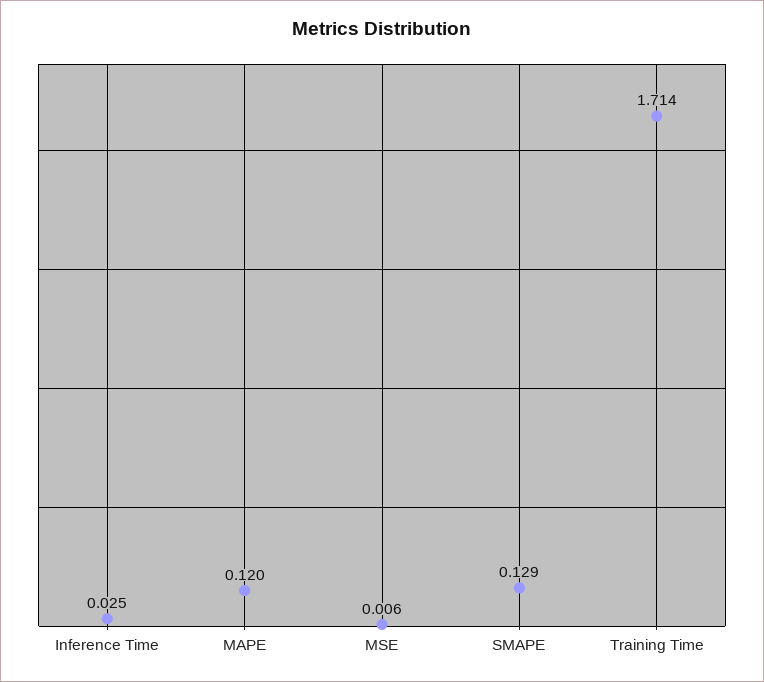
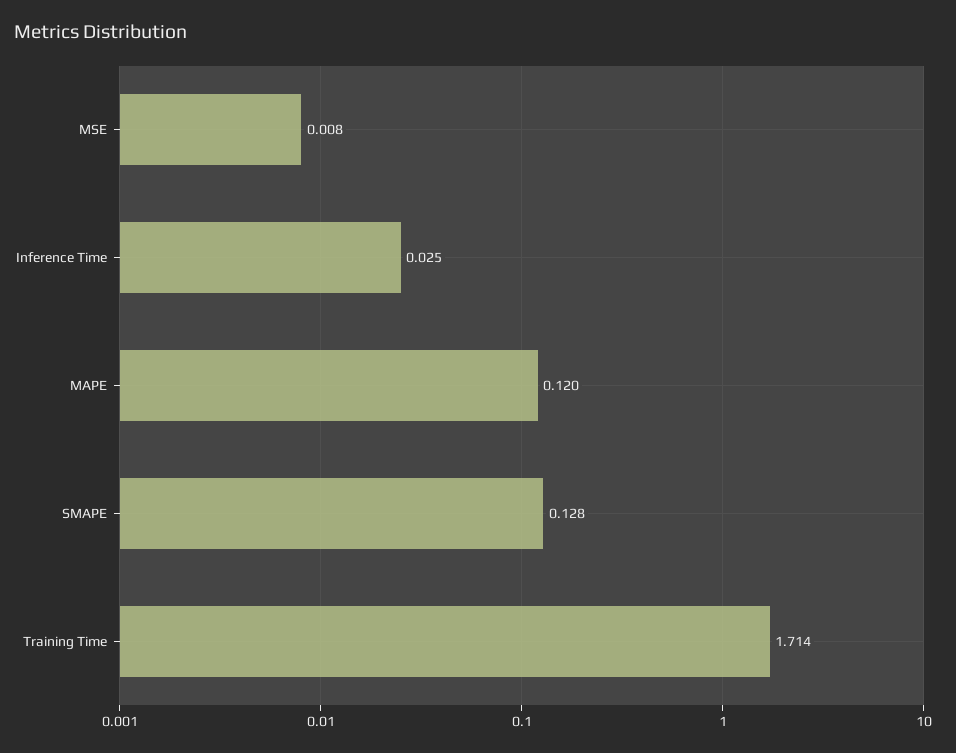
  {
    "Inference Time": 0.025,
    "MAPE": 0.12,
-   "MSE": 0.006,
+   "MSE": 0.008,
-   "SMAPE": 0.129,
+   "SMAPE": 0.128,
    "Training Time": 1.714
  }

